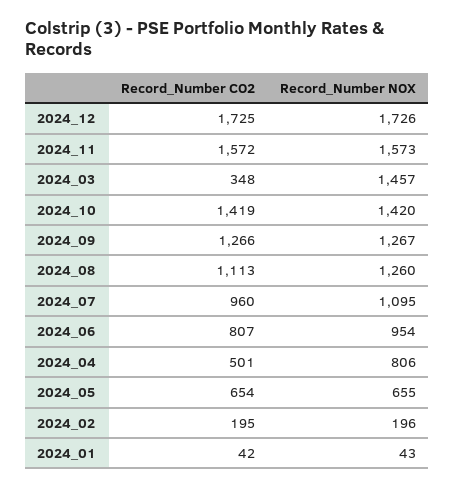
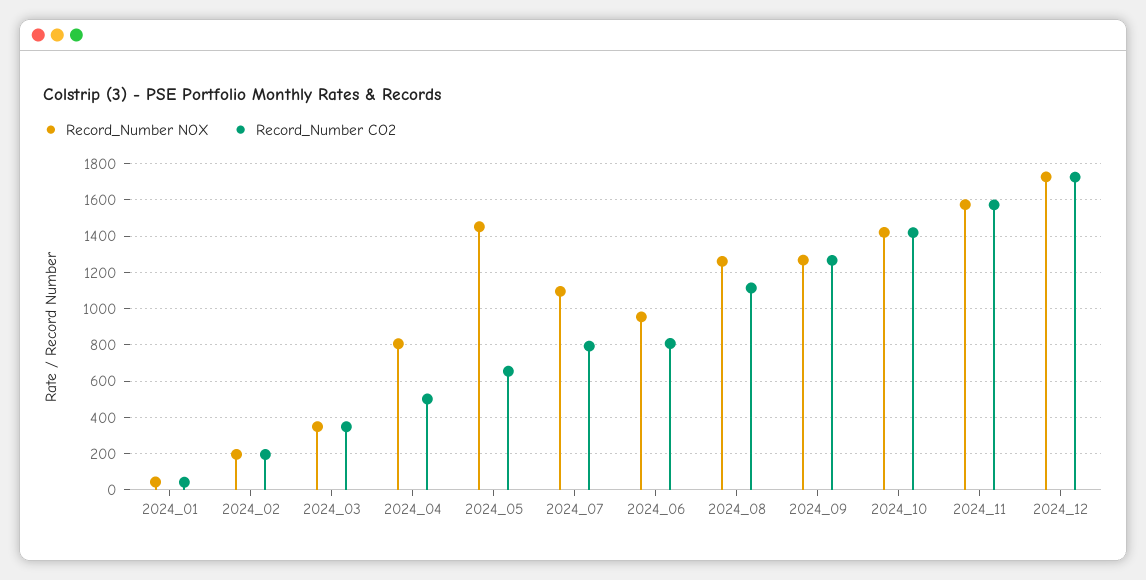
  {
    "Record_Number CO2": {
      "2024_12": 1725,
      "2024_11": 1572,
      "2024_03": 348,
      "2024_10": 1419,
      "2024_09": 1266,
      "2024_08": 1113,
-     "2024_07": 960,
+     "2024_07": 800,
      "2024_06": 807,
      "2024_04": 501,
      "2024_05": 654,
      "2024_02": 195,
      "2024_01": 42
    },
    "Record_Number NOX": {
      "2024_12": 1726,
      "2024_11": 1573,
-     "2024_03": 1457,
+     "2024_03": 350,
      "2024_10": 1420,
      "2024_09": 1267,
      "2024_08": 1260,
      "2024_07": 1095,
      "2024_06": 954,
      "2024_04": 806,
-     "2024_05": 655,
+     "2024_05": 1450,
      "2024_02": 196,
      "2024_01": 43
    }
  }

